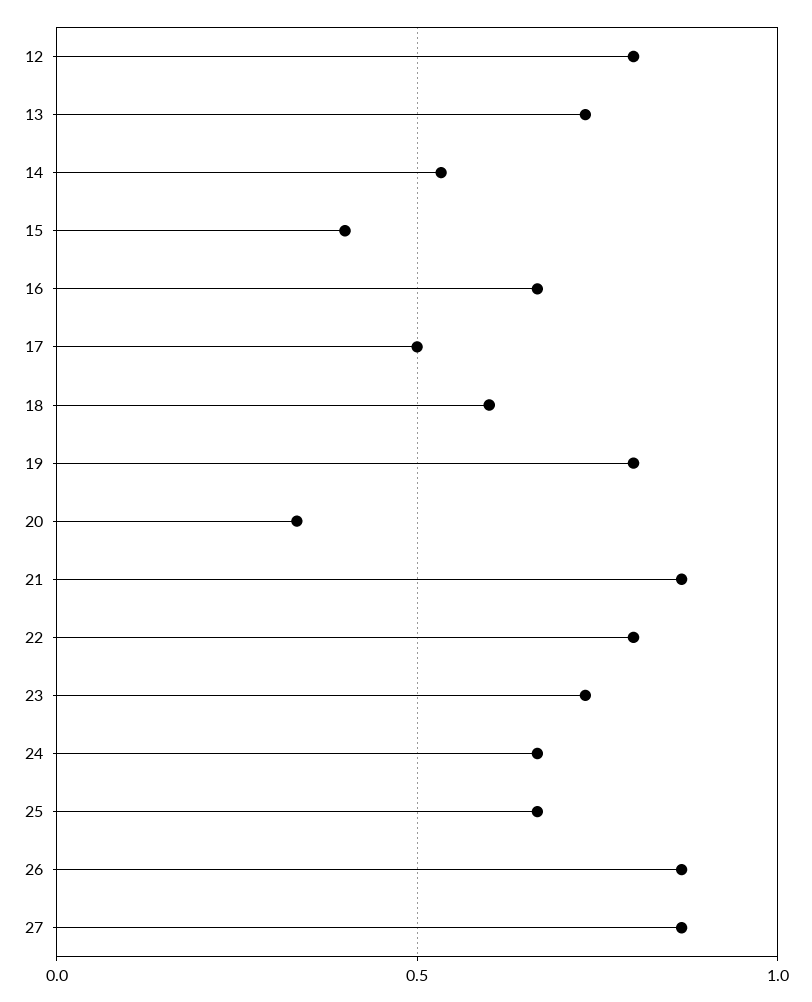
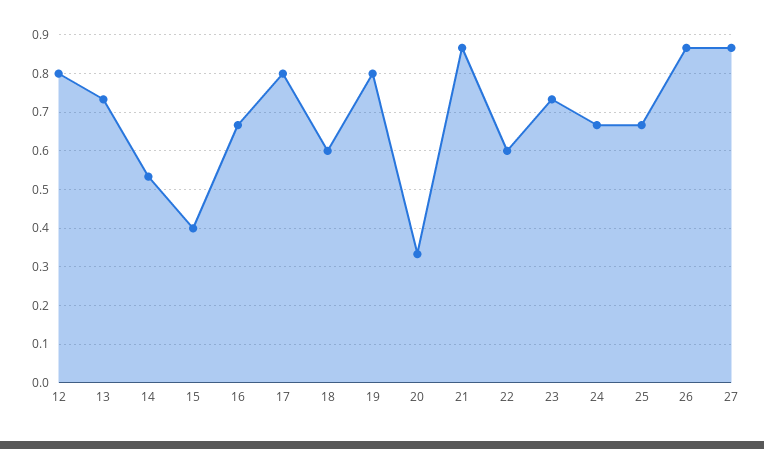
  {
    "12": 0.8,
    "13": 0.74,
    "14": 0.54,
    "15": 0.4,
    "16": 0.66,
-   "17": 0.5,
+   "17": 0.8,
    "18": 0.6,
    "19": 0.8,
    "20": 0.34,
    "21": 0.86,
-   "22": 0.8,
+   "22": 0.6,
    "23": 0.74,
    "24": 0.66,
    "25": 0.66,
    "26": 0.86,
    "27": 0.86
  }

